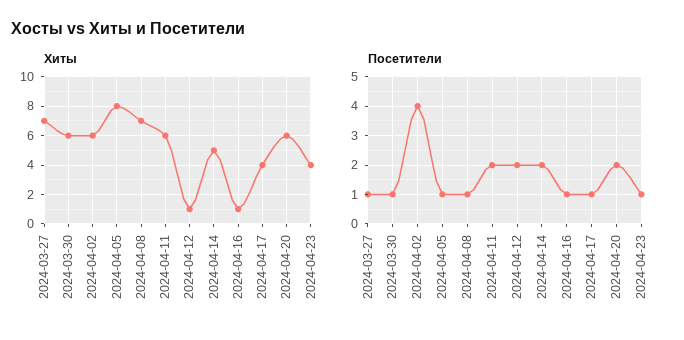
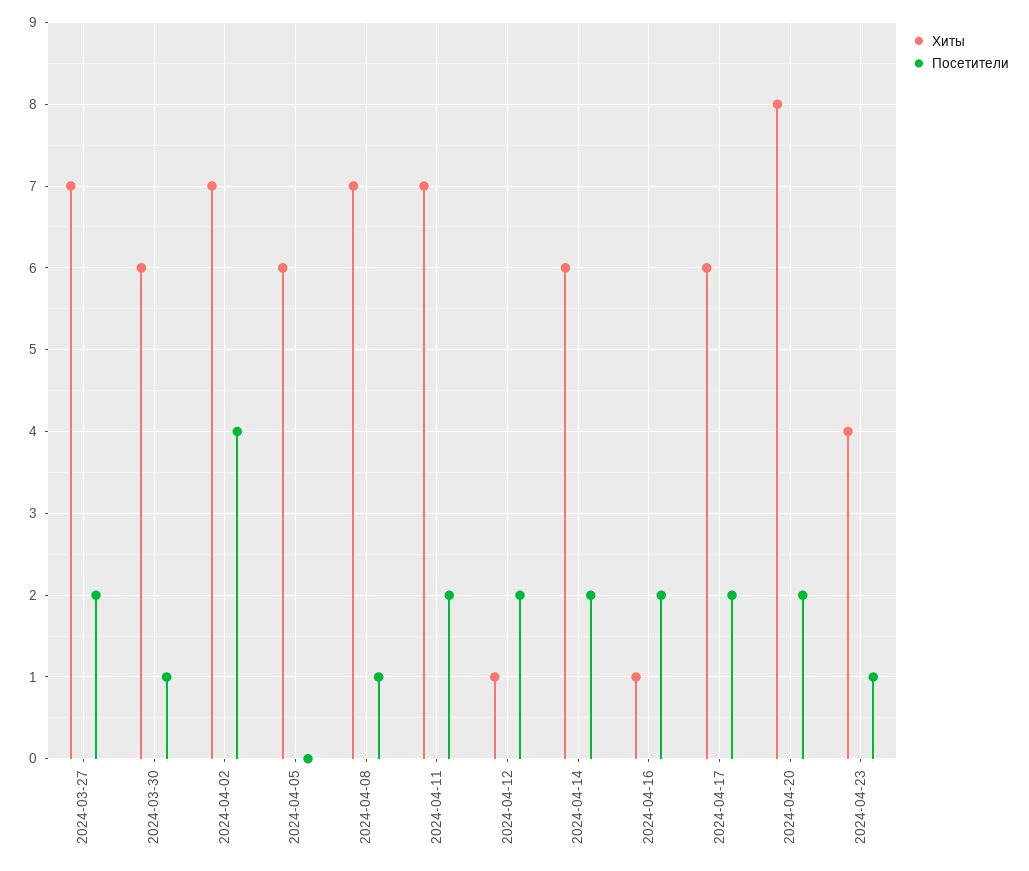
  {
    "Хиты": {
      "2024-03-27": 7,
      "2024-03-30": 6,
-     "2024-04-02": 6,
+     "2024-04-02": 7,
-     "2024-04-05": 8,
+     "2024-04-05": 6,
      "2024-04-08": 7,
-     "2024-04-11": 6,
+     "2024-04-11": 7,
      "2024-04-12": 1,
-     "2024-04-14": 5,
+     "2024-04-14": 6,
      "2024-04-16": 1,
-     "2024-04-17": 4,
+     "2024-04-17": 6,
-     "2024-04-20": 6,
+     "2024-04-20": 8,
      "2024-04-23": 4
    },
    "Посетители": {
-     "2024-03-27": 1,
+     "2024-03-27": 2,
      "2024-03-30": 1,
      "2024-04-02": 4,
-     "2024-04-05": 1,
+     "2024-04-05": 0,
      "2024-04-08": 1,
      "2024-04-11": 2,
      "2024-04-12": 2,
      "2024-04-14": 2,
-     "2024-04-16": 1,
+     "2024-04-16": 2,
-     "2024-04-17": 1,
+     "2024-04-17": 2,
      "2024-04-20": 2,
      "2024-04-23": 1
    }
  }

